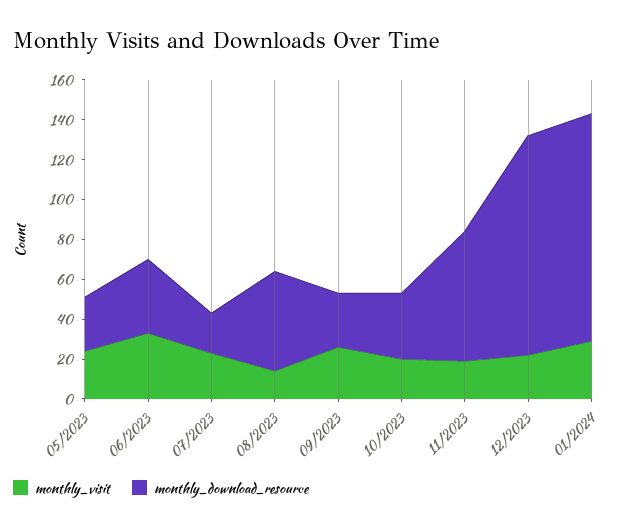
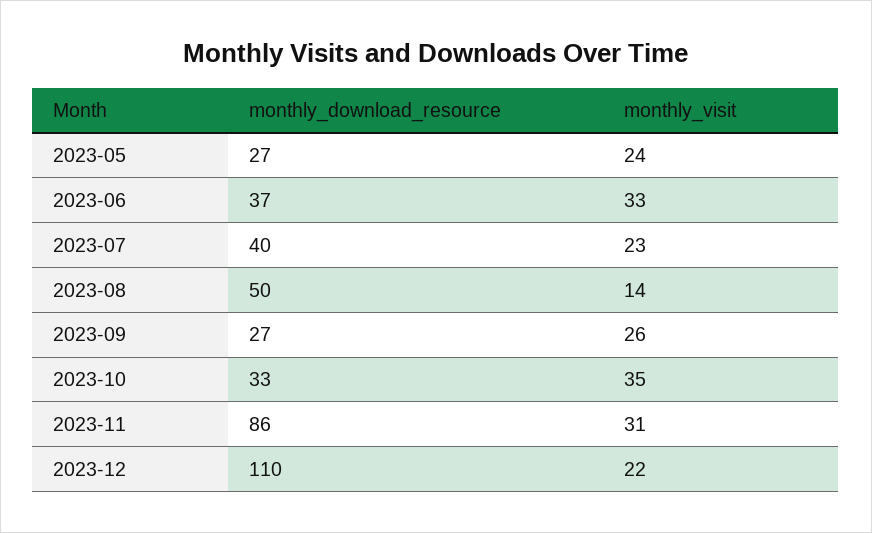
  {
    "monthly_visit": {
      "05/2023": 24,
      "06/2023": 33,
      "07/2023": 23,
      "08/2023": 14,
      "09/2023": 26,
-     "10/2023": 20,
+     "10/2023": 35,
-     "11/2023": 20,
+     "11/2023": 31,
-     "12/2023": 22,
+     "12/2023": 22
-     "01/2024": 30
    },
    "monthly_download_resource": {
      "05/2023": 27,
      "06/2023": 37,
-     "07/2023": 20,
+     "07/2023": 40,
      "08/2023": 50,
      "09/2023": 27,
      "10/2023": 33,
-     "11/2023": 65,
+     "11/2023": 86,
-     "12/2023": 110,
+     "12/2023": 110
-     "01/2024": 115
    }
  }

